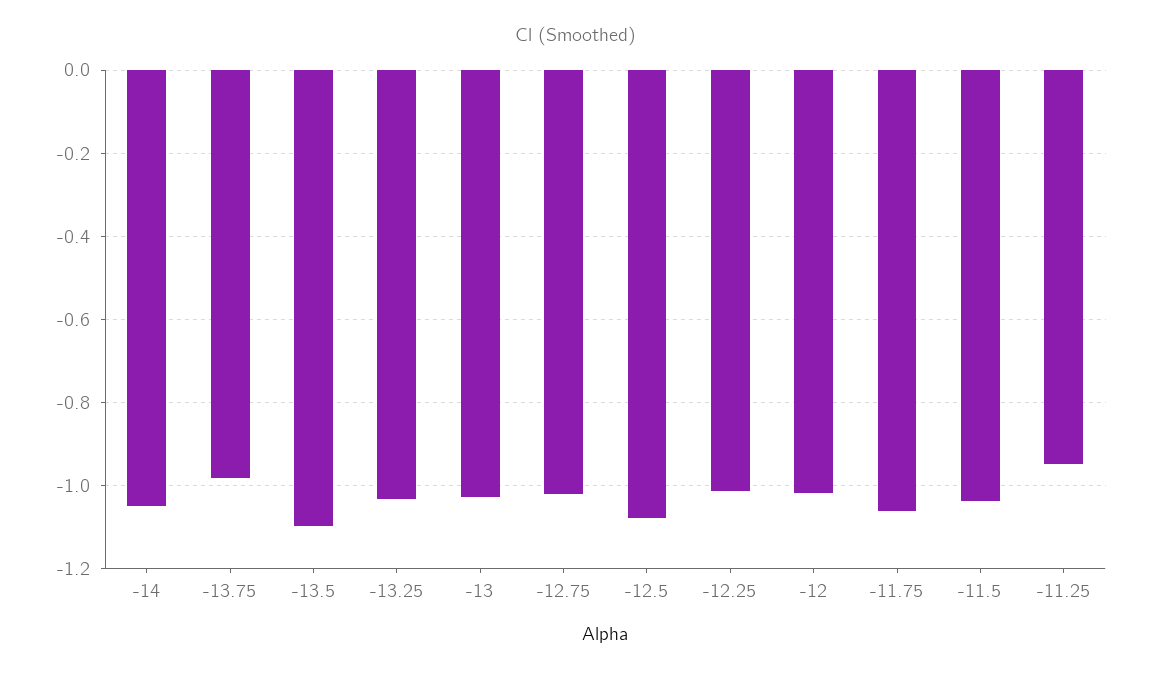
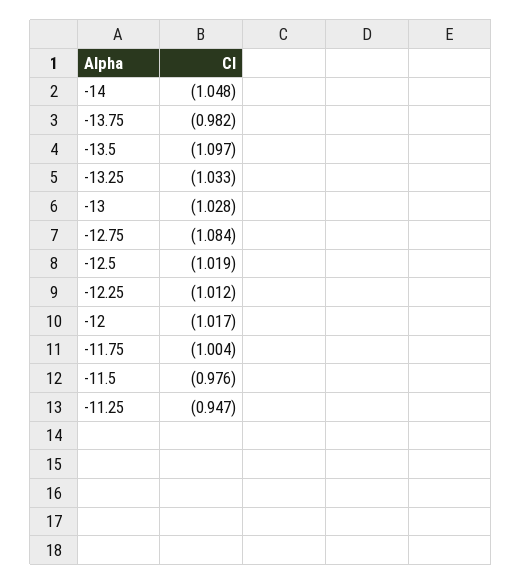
  {
    "-14": -1.048,
    "-13.75": -0.982,
    "-13.5": -1.097,
    "-13.25": -1.033,
    "-13": -1.028,
-   "-12.75": -1.02,
+   "-12.75": -1.084,
-   "-12.5": -1.08,
+   "-12.5": -1.019,
    "-12.25": -1.012,
    "-12": -1.017,
-   "-11.75": -1.06,
+   "-11.75": -1.004,
-   "-11.5": -1.04,
+   "-11.5": -0.976,
    "-11.25": -0.947
  }

